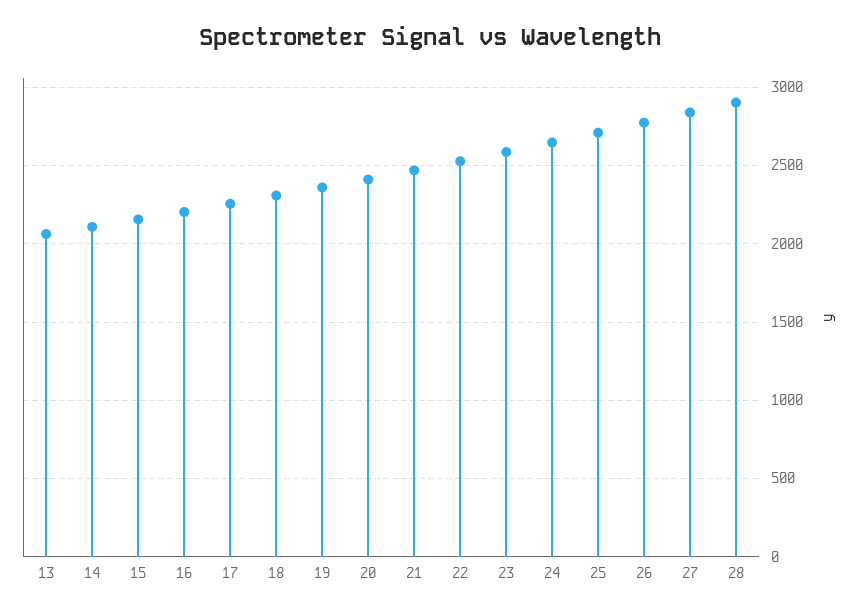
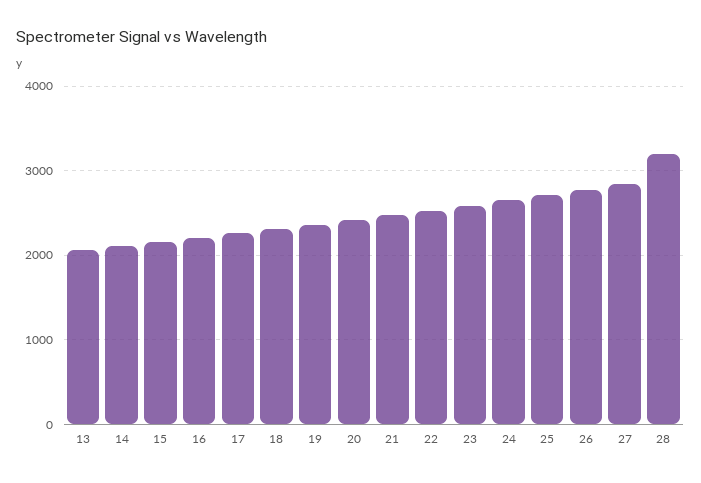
  {
    "13": 2050,
    "14": 2100,
    "15": 2150,
    "16": 2200,
    "17": 2250,
    "18": 2300,
    "19": 2350,
    "20": 2400,
    "21": 2450,
    "22": 2550,
    "23": 2600,
    "24": 2650,
    "25": 2700,
    "26": 2750,
    "27": 2850,
-   "28": 2900
+   "28": 3200
  }

